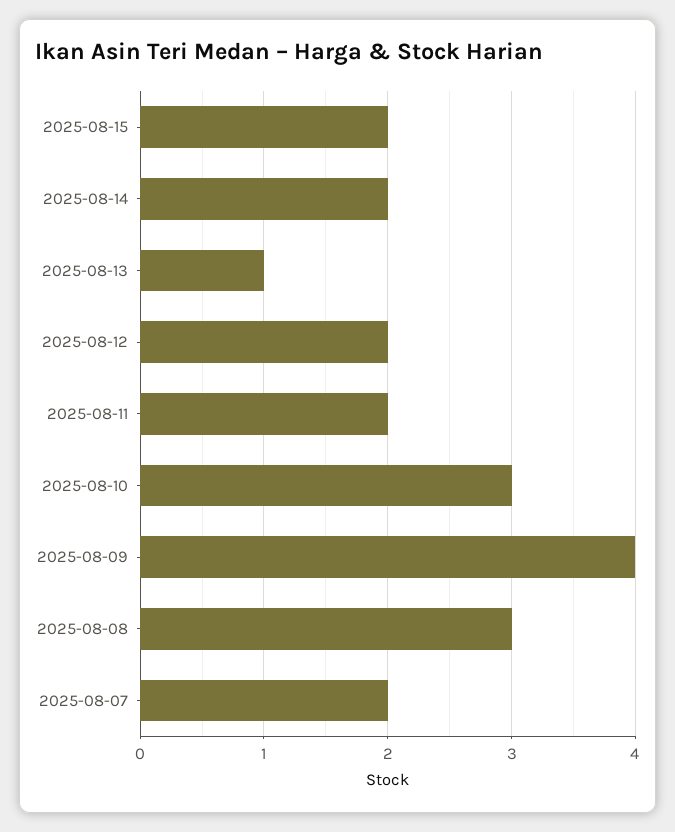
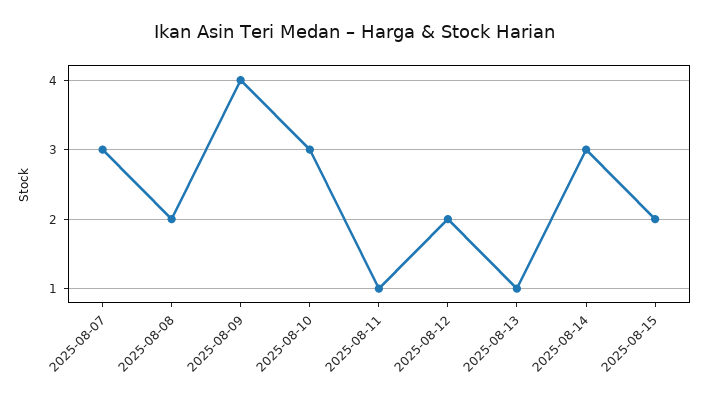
  {
    "2025-08-15": 2,
-   "2025-08-14": 2,
+   "2025-08-14": 3,
    "2025-08-13": 1,
    "2025-08-12": 2,
-   "2025-08-11": 2,
+   "2025-08-11": 1,
    "2025-08-10": 3,
    "2025-08-09": 4,
-   "2025-08-08": 3,
+   "2025-08-08": 2,
-   "2025-08-07": 2
+   "2025-08-07": 3
  }

